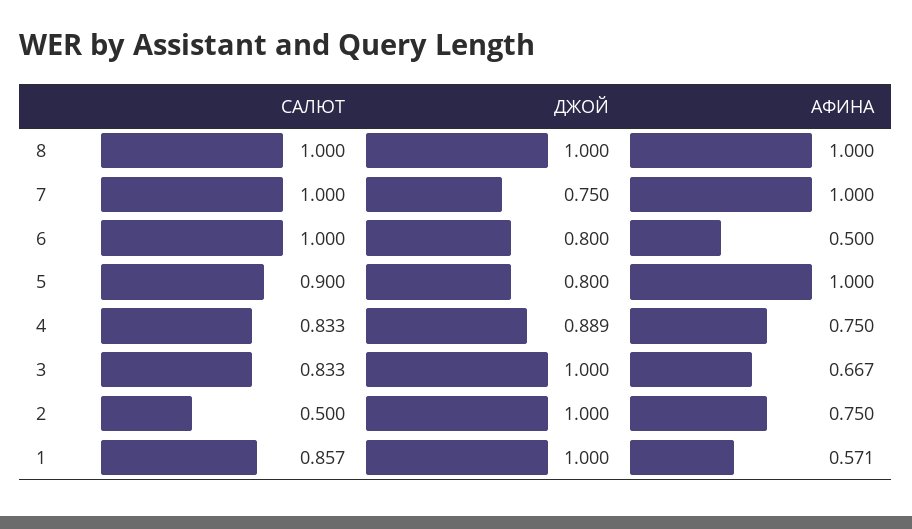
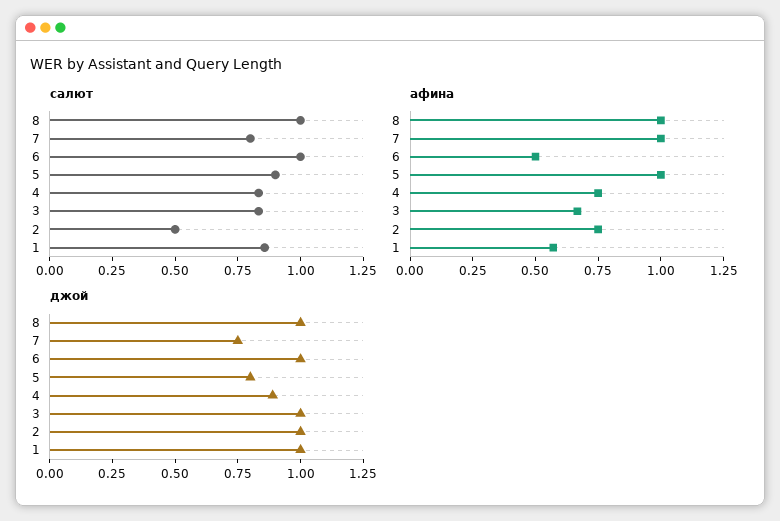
  {
    "САЛЮТ": {
      "8": 1,
-     "7": 1,
+     "7": 0.8,
      "6": 1,
      "5": 0.9,
      "4": 0.833,
      "3": 0.833,
      "2": 0.5,
      "1": 0.857
    },
    "ДЖОЙ": {
      "8": 1,
      "7": 0.75,
-     "6": 0.8,
+     "6": 1,
      "5": 0.8,
      "4": 0.889,
      "3": 1,
      "2": 1,
      "1": 1
    },
    "АФИНА": {
      "8": 1,
      "7": 1,
      "6": 0.5,
      "5": 1,
      "4": 0.75,
      "3": 0.667,
      "2": 0.75,
      "1": 0.571
    }
  }

